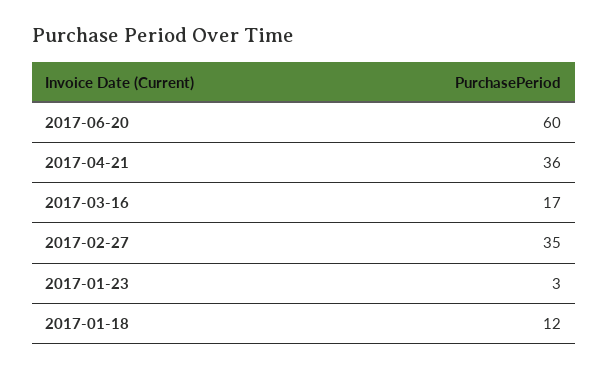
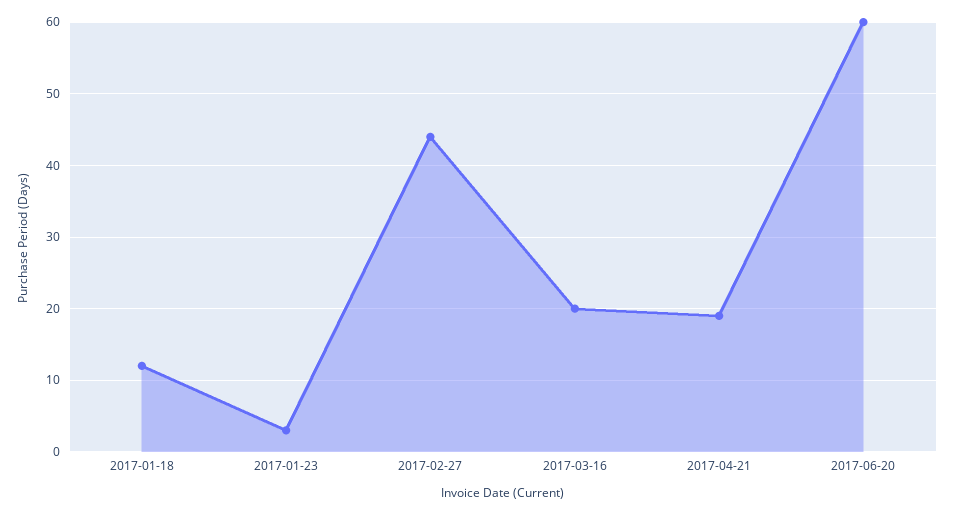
  {
    "2017-06-20": 60,
-   "2017-04-21": 36,
+   "2017-04-21": 19,
-   "2017-03-16": 17,
+   "2017-03-16": 20,
-   "2017-02-27": 35,
+   "2017-02-27": 44,
    "2017-01-23": 3,
    "2017-01-18": 12
  }

